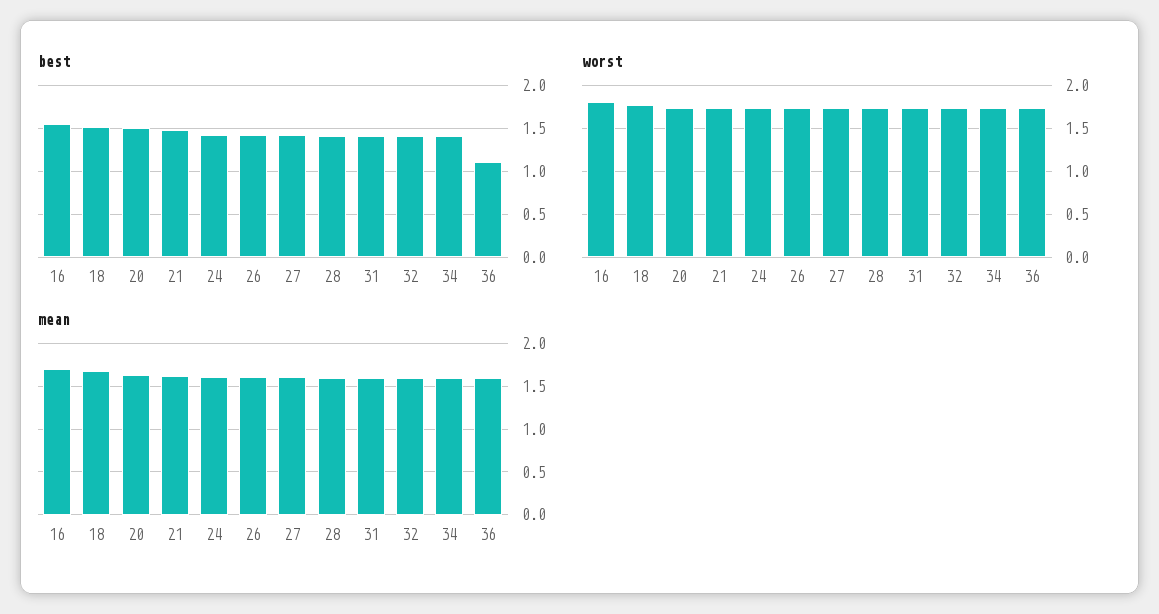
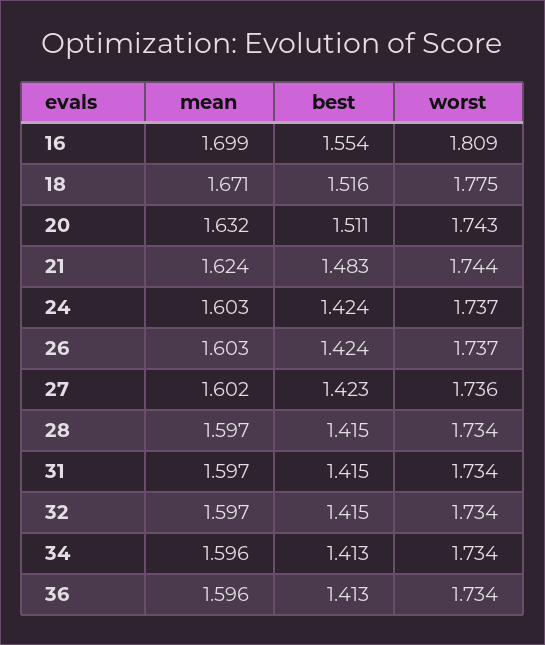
  {
    "best": {
      "16": 1.554,
      "18": 1.516,
      "20": 1.511,
      "21": 1.483,
      "24": 1.424,
      "26": 1.424,
      "27": 1.423,
      "28": 1.415,
      "31": 1.415,
      "32": 1.415,
      "34": 1.413,
-     "36": 1.1
+     "36": 1.413
    },
    "worst": {
      "16": 1.809,
      "18": 1.775,
      "20": 1.743,
      "21": 1.744,
      "24": 1.737,
      "26": 1.737,
      "27": 1.736,
      "28": 1.734,
      "31": 1.734,
      "32": 1.734,
      "34": 1.734,
      "36": 1.734
    },
    "mean": {
      "16": 1.699,
      "18": 1.671,
      "20": 1.632,
      "21": 1.624,
      "24": 1.603,
      "26": 1.603,
      "27": 1.602,
      "28": 1.597,
      "31": 1.597,
      "32": 1.597,
      "34": 1.596,
      "36": 1.596
    }
  }

